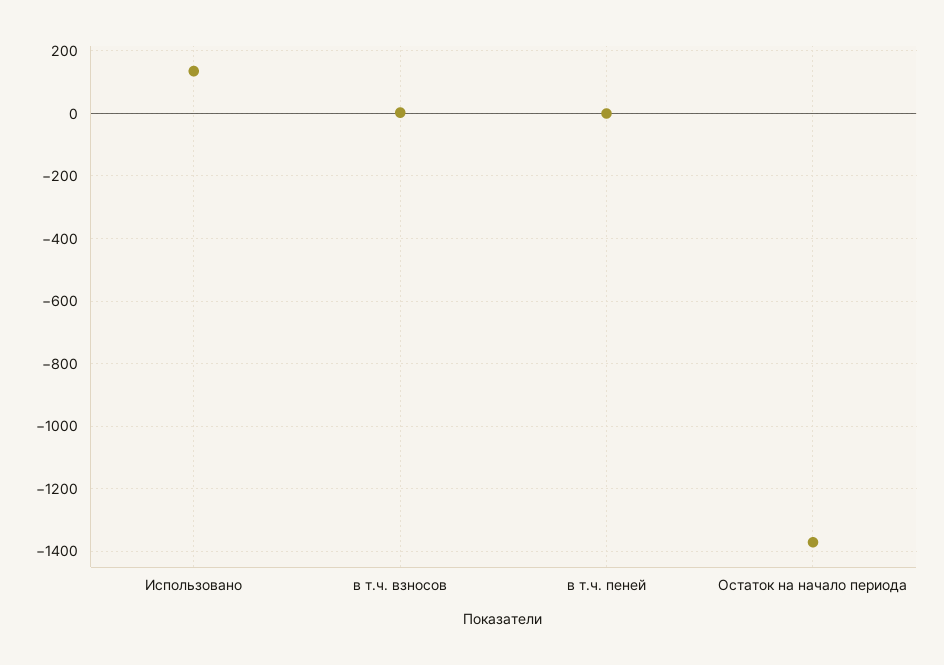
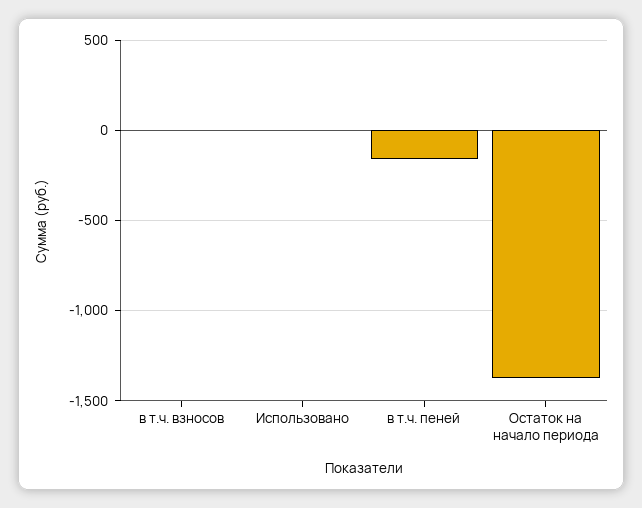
  {
-   "Использовано": 140,
+   "Использовано": 0,
    "в т.ч. взносов": 0,
-   "в т.ч. пеней": 0,
+   "в т.ч. пеней": -150,
    "Остаток на начало периода": -1380
  }

